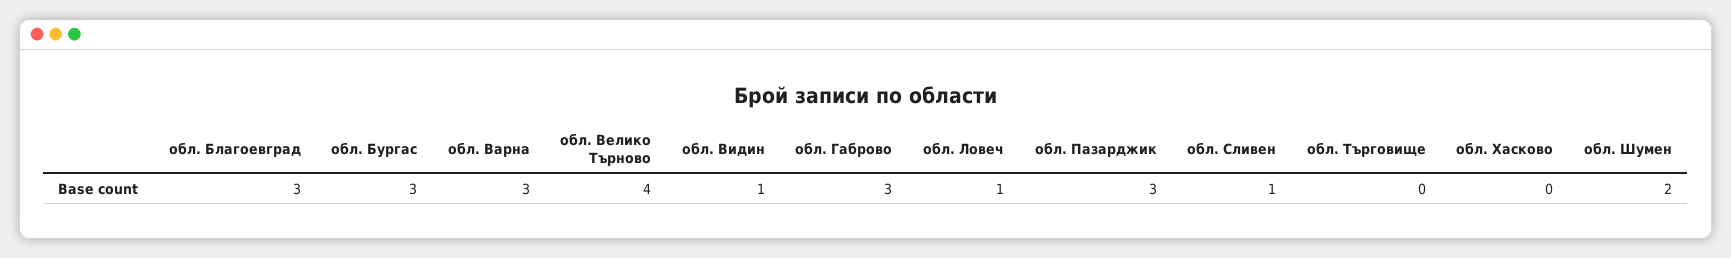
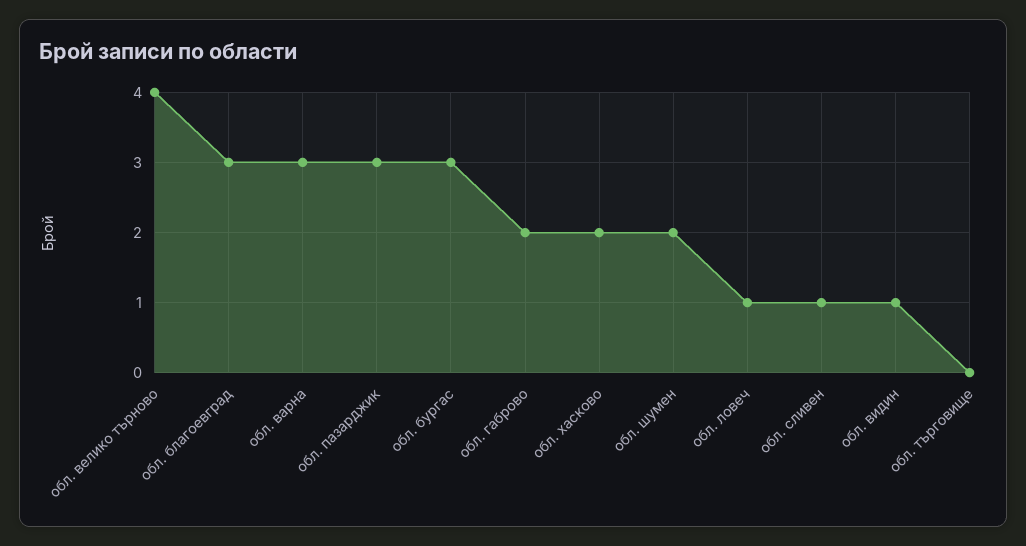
  {
    "обл. Благоевград": 3,
    "обл. Бургас": 3,
    "обл. Варна": 3,
    "обл. Велико Търново": 4,
    "обл. Видин": 1,
-   "обл. Габрово": 3,
+   "обл. Габрово": 2,
    "обл. Ловеч": 1,
    "обл. Пазарджик": 3,
    "обл. Сливен": 1,
    "обл. Търговище": 0,
-   "обл. Хасково": 0,
+   "обл. Хасково": 2,
    "обл. Шумен": 2
  }

